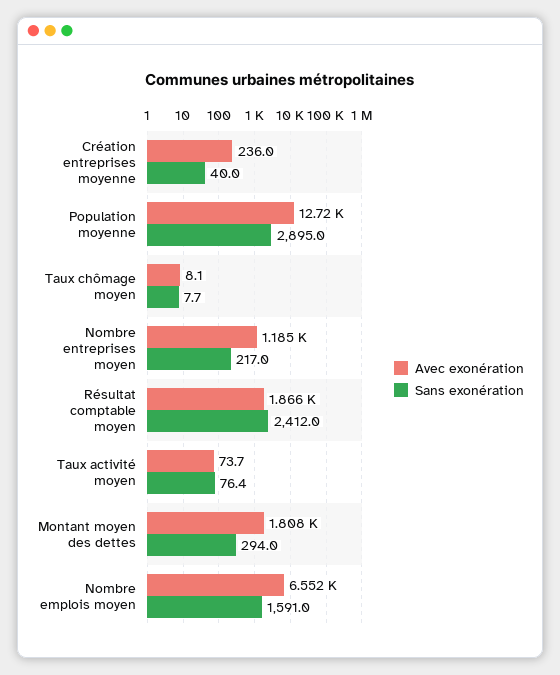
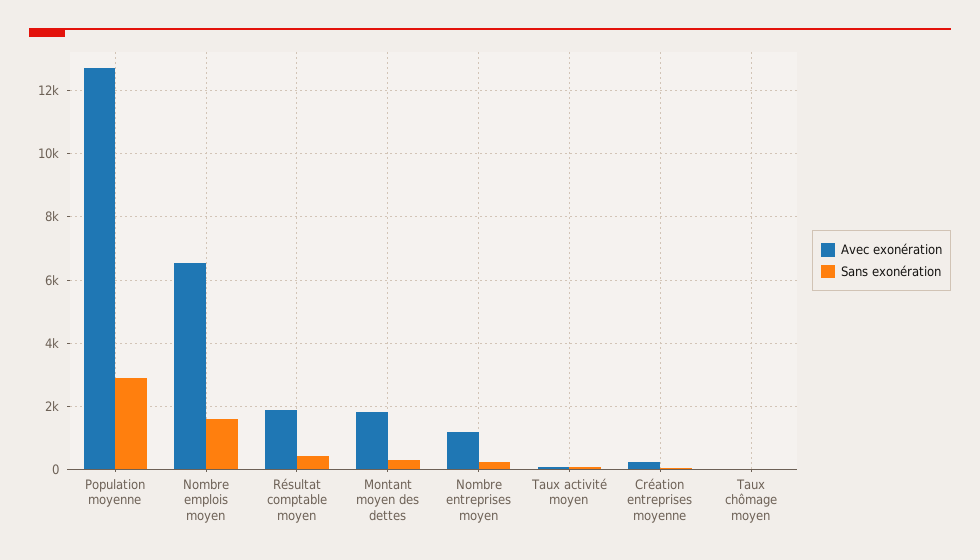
  {
    "Avec exonération": {
      "Création entreprises moyenne": 236,
      "Population moyenne": 12720,
      "Taux chômage moyen": 8.1,
      "Nombre entreprises moyen": 1185,
      "Résultat comptable moyen": 1866,
      "Taux activité moyen": 73.7,
      "Montant moyen des dettes": 1808,
      "Nombre emplois moyen": 6552
    },
    "Sans exonération": {
      "Création entreprises moyenne": 40,
      "Population moyenne": 2895,
      "Taux chômage moyen": 7.7,
      "Nombre entreprises moyen": 217,
-     "Résultat comptable moyen": 2412,
+     "Résultat comptable moyen": 400,
      "Taux activité moyen": 76.4,
      "Montant moyen des dettes": 294,
      "Nombre emplois moyen": 1591
    }
  }

